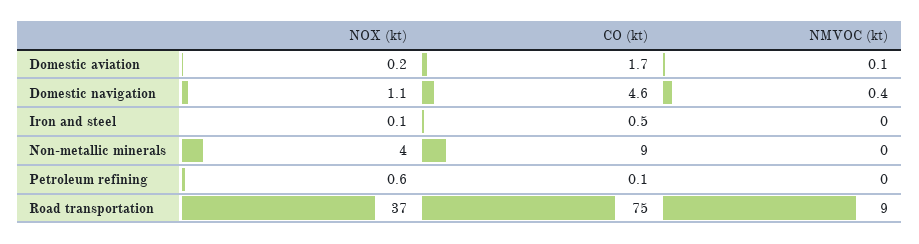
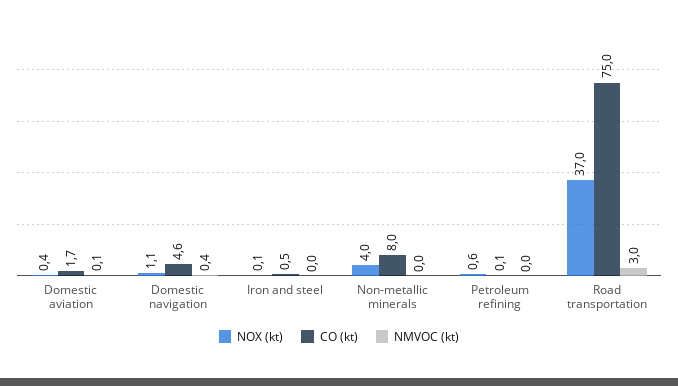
  {
    "NOX (kt)": {
-     "Domestic aviation": 0.2,
+     "Domestic aviation": 0.4,
      "Domestic navigation": 1.1,
      "Iron and steel": 0.1,
      "Non-metallic minerals": 4,
      "Petroleum refining": 0.6,
      "Road transportation": 37
    },
    "CO (kt)": {
      "Domestic aviation": 1.7,
      "Domestic navigation": 4.6,
      "Iron and steel": 0.5,
-     "Non-metallic minerals": 9,
+     "Non-metallic minerals": 8,
      "Petroleum refining": 0.1,
      "Road transportation": 75
    },
    "NMVOC (kt)": {
      "Domestic aviation": 0.1,
      "Domestic navigation": 0.4,
      "Iron and steel": 0,
      "Non-metallic minerals": 0,
      "Petroleum refining": 0,
-     "Road transportation": 9
+     "Road transportation": 3
    }
  }

